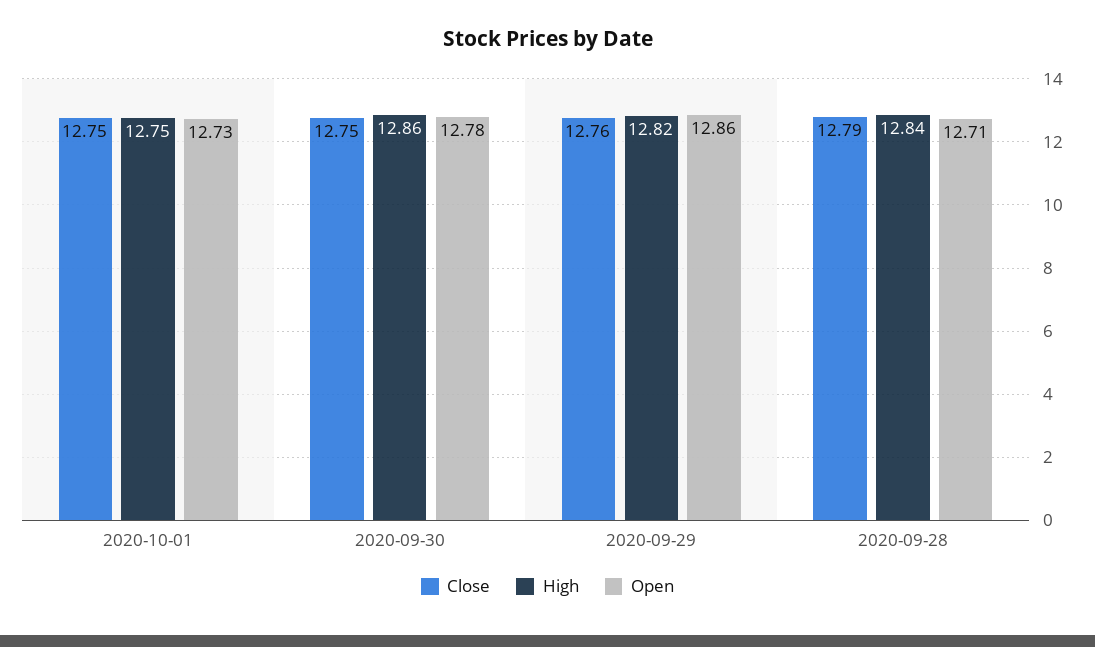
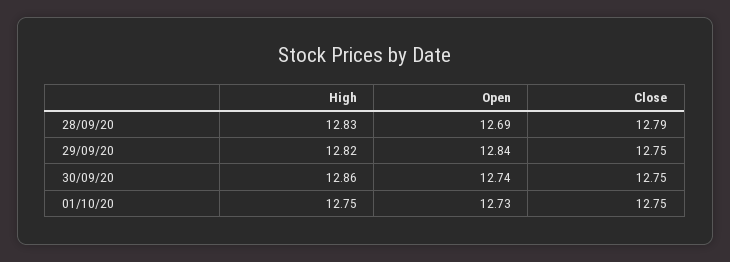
  {
    "Close": {
      "2020-10-01": 12.75,
      "2020-09-30": 12.75,
-     "2020-09-29": 12.76,
+     "2020-09-29": 12.75,
      "2020-09-28": 12.79
    },
    "High": {
      "2020-10-01": 12.75,
      "2020-09-30": 12.86,
      "2020-09-29": 12.82,
-     "2020-09-28": 12.84
+     "2020-09-28": 12.83
    },
    "Open": {
      "2020-10-01": 12.73,
-     "2020-09-30": 12.78,
+     "2020-09-30": 12.74,
-     "2020-09-29": 12.86,
+     "2020-09-29": 12.84,
-     "2020-09-28": 12.71
+     "2020-09-28": 12.69
    }
  }

